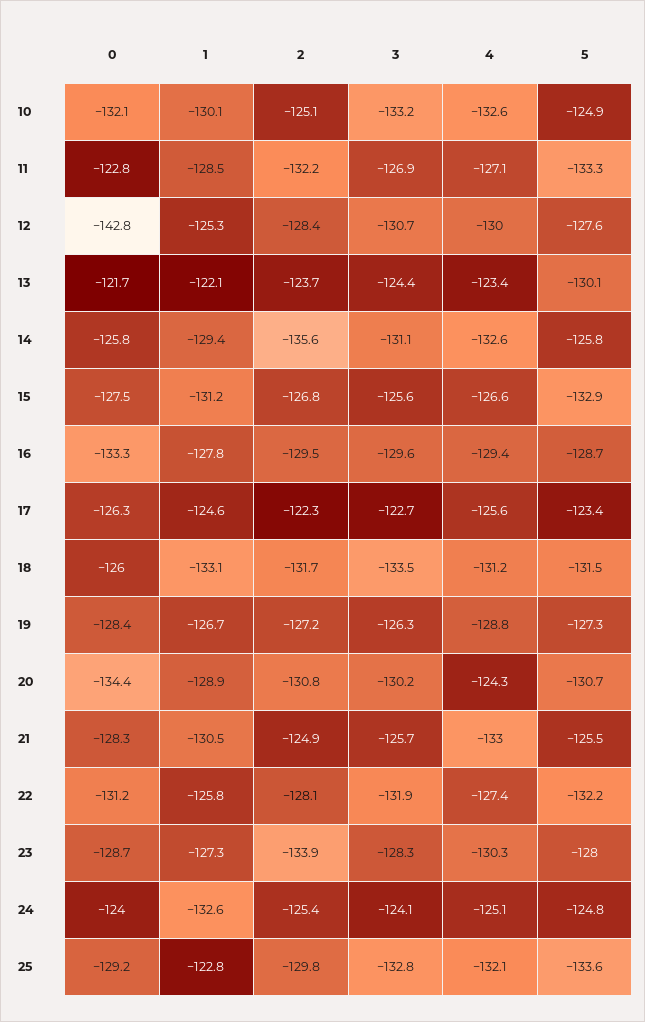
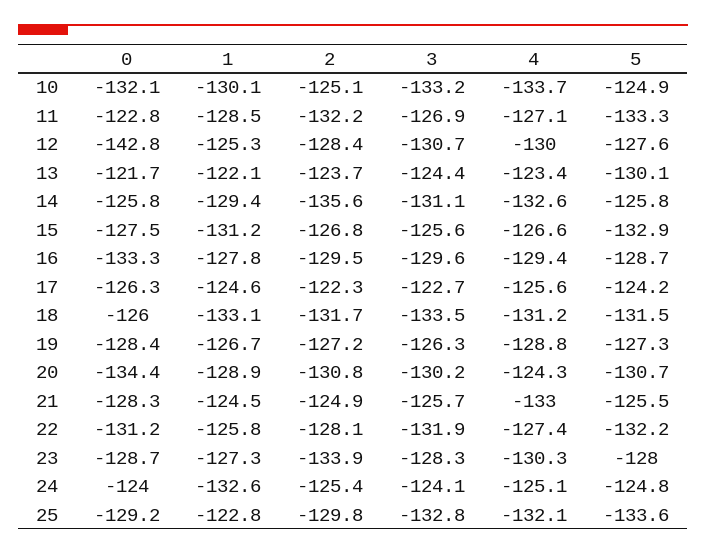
  {
    "0": {
      "10": -132.1,
      "11": -122.8,
      "12": -142.8,
      "13": -121.7,
      "14": -125.8,
      "15": -127.5,
      "16": -133.3,
      "17": -126.3,
      "18": -126,
      "19": -128.4,
      "20": -134.4,
      "21": -128.3,
      "22": -131.2,
      "23": -128.7,
      "24": -124,
      "25": -129.2
    },
    "1": {
      "10": -130.1,
      "11": -128.5,
      "12": -125.3,
      "13": -122.1,
      "14": -129.4,
      "15": -131.2,
      "16": -127.8,
      "17": -124.6,
      "18": -133.1,
      "19": -126.7,
      "20": -128.9,
-     "21": -130.5,
+     "21": -124.5,
      "22": -125.8,
      "23": -127.3,
      "24": -132.6,
      "25": -122.8
    },
    "2": {
      "10": -125.1,
      "11": -132.2,
      "12": -128.4,
      "13": -123.7,
      "14": -135.6,
      "15": -126.8,
      "16": -129.5,
      "17": -122.3,
      "18": -131.7,
      "19": -127.2,
      "20": -130.8,
      "21": -124.9,
      "22": -128.1,
      "23": -133.9,
      "24": -125.4,
      "25": -129.8
    },
    "3": {
      "10": -133.2,
      "11": -126.9,
      "12": -130.7,
      "13": -124.4,
      "14": -131.1,
      "15": -125.6,
      "16": -129.6,
      "17": -122.7,
      "18": -133.5,
      "19": -126.3,
      "20": -130.2,
      "21": -125.7,
      "22": -131.9,
      "23": -128.3,
      "24": -124.1,
      "25": -132.8
    },
    "4": {
-     "10": -132.6,
+     "10": -133.7,
      "11": -127.1,
      "12": -130,
      "13": -123.4,
      "14": -132.6,
      "15": -126.6,
      "16": -129.4,
      "17": -125.6,
      "18": -131.2,
      "19": -128.8,
      "20": -124.3,
      "21": -133,
      "22": -127.4,
      "23": -130.3,
      "24": -125.1,
      "25": -132.1
    },
    "5": {
      "10": -124.9,
      "11": -133.3,
      "12": -127.6,
      "13": -130.1,
      "14": -125.8,
      "15": -132.9,
      "16": -128.7,
-     "17": -123.4,
+     "17": -124.2,
      "18": -131.5,
      "19": -127.3,
      "20": -130.7,
      "21": -125.5,
      "22": -132.2,
      "23": -128,
      "24": -124.8,
      "25": -133.6
    }
  }

